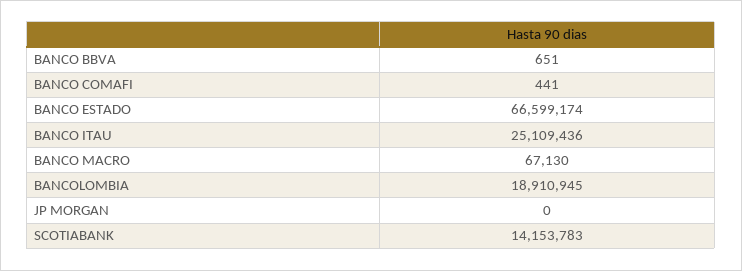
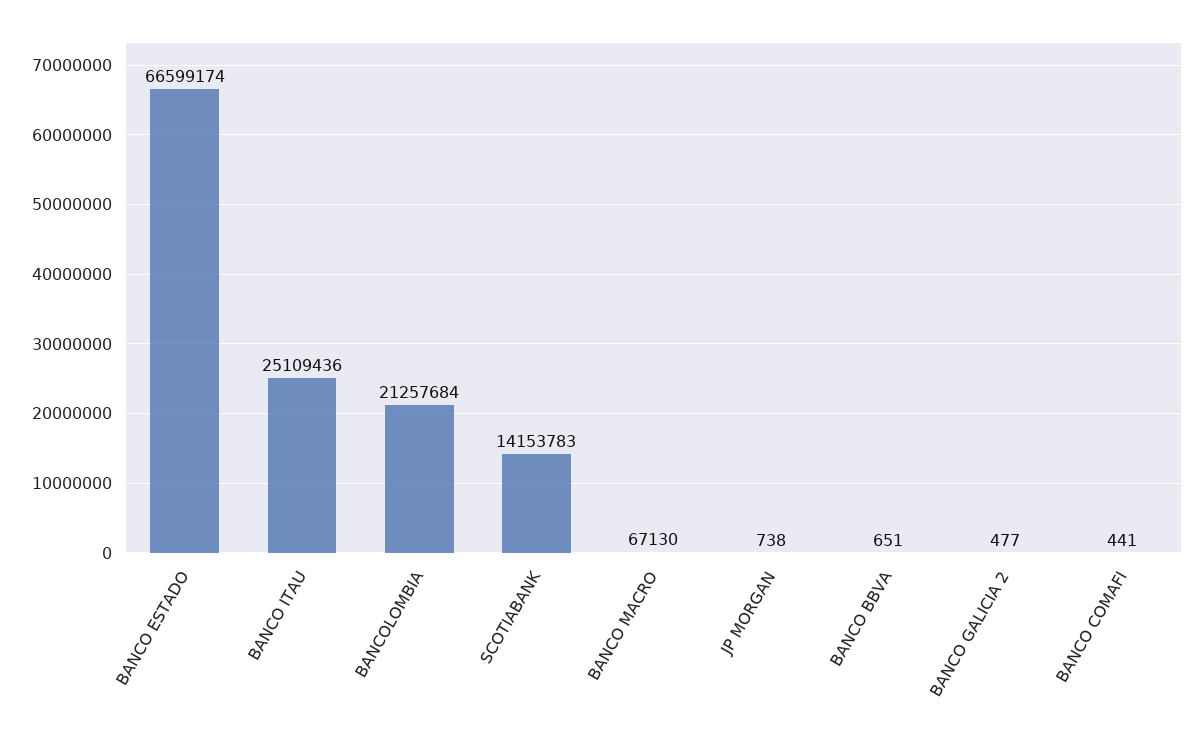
  {
    "BANCO BBVA": 651,
    "BANCO COMAFI": 441,
    "BANCO ESTADO": 66599174,
    "BANCO ITAU": 25109436,
    "BANCO MACRO": 67130,
-   "BANCOLOMBIA": 18910945,
+   "BANCOLOMBIA": 21257684,
-   "JP MORGAN": 0,
+   "JP MORGAN": 738,
-   "SCOTIABANK": 14153783
+   "SCOTIABANK": 14153783,
+   "BANCO GALICIA 2": 477
  }

